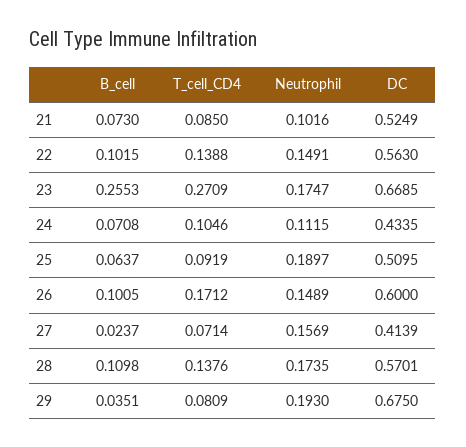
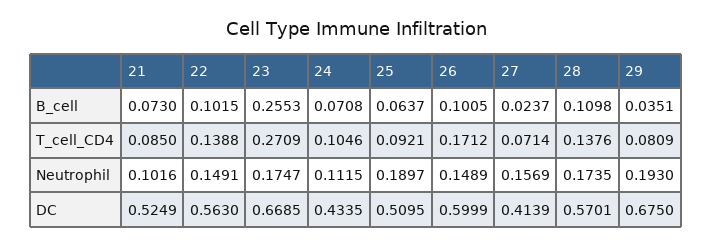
  {
    "B_cell": {
      "21": 0.073,
      "22": 0.1015,
      "23": 0.2553,
      "24": 0.0708,
      "25": 0.0637,
      "26": 0.1005,
      "27": 0.0237,
      "28": 0.1098,
      "29": 0.0351
    },
    "T_cell_CD4": {
      "21": 0.085,
      "22": 0.1388,
      "23": 0.2709,
      "24": 0.1046,
-     "25": 0.0919,
+     "25": 0.0921,
      "26": 0.1712,
      "27": 0.0714,
      "28": 0.1376,
      "29": 0.0809
    },
    "Neutrophil": {
      "21": 0.1016,
      "22": 0.1491,
      "23": 0.1747,
      "24": 0.1115,
      "25": 0.1897,
      "26": 0.1489,
      "27": 0.1569,
      "28": 0.1735,
      "29": 0.193
    },
    "DC": {
      "21": 0.5249,
      "22": 0.563,
      "23": 0.6685,
      "24": 0.4335,
      "25": 0.5095,
-     "26": 0.6,
+     "26": 0.5999,
      "27": 0.4139,
      "28": 0.5701,
      "29": 0.675
    }
  }

